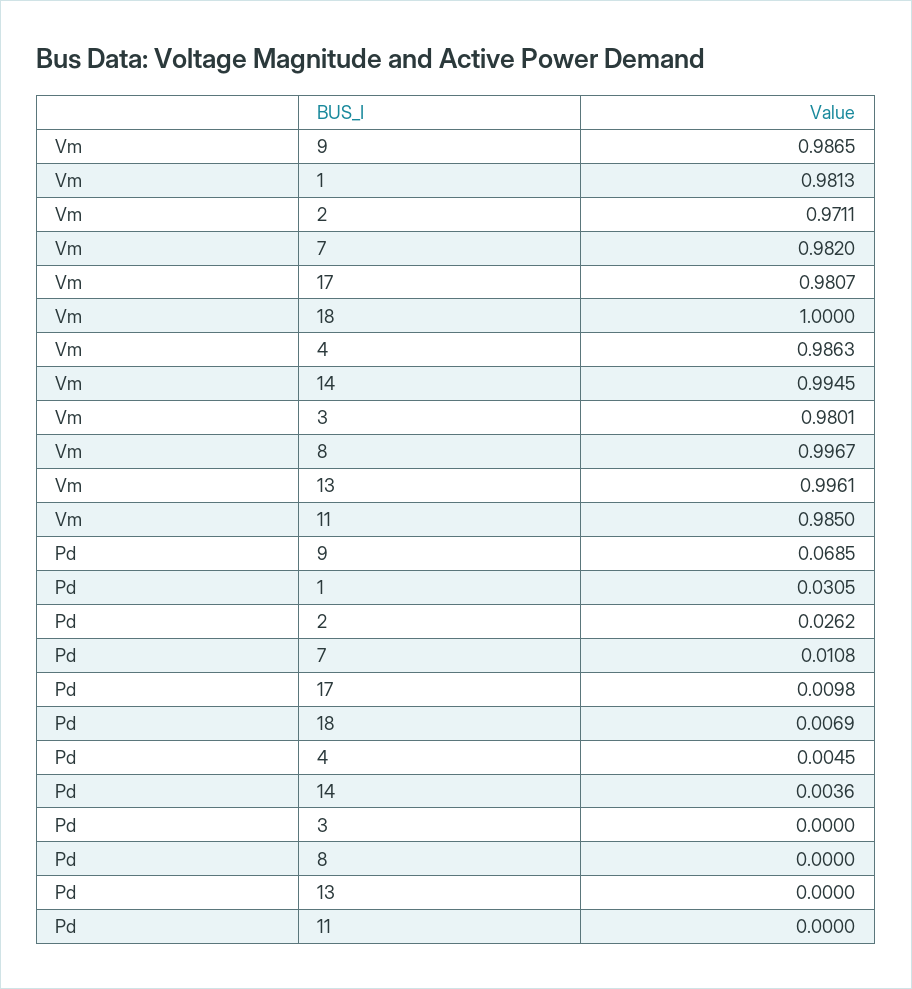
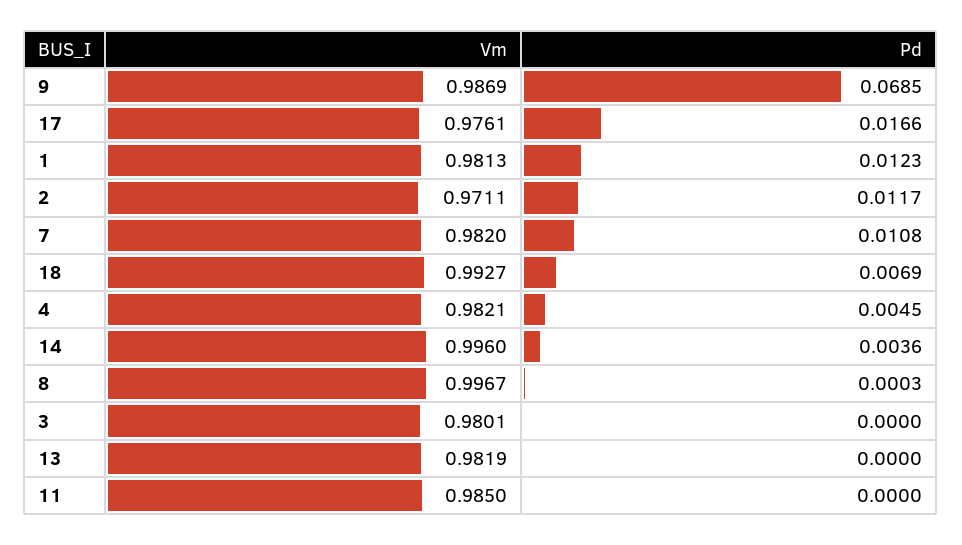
  {
    "Vm": {
-     "9": 0.9865,
+     "9": 0.9869,
      "1": 0.9813,
      "2": 0.9711,
      "7": 0.982,
-     "17": 0.9807,
+     "17": 0.9761,
-     "18": 1,
+     "18": 0.9927,
-     "4": 0.9863,
+     "4": 0.9821,
-     "14": 0.9945,
+     "14": 0.996,
      "3": 0.9801,
      "8": 0.9967,
-     "13": 0.9961,
+     "13": 0.9819,
      "11": 0.985
    },
    "Pd": {
      "9": 0.0685,
-     "1": 0.0305,
+     "1": 0.0123,
-     "2": 0.0262,
+     "2": 0.0117,
      "7": 0.0108,
-     "17": 0.0098,
+     "17": 0.0166,
      "18": 0.0069,
      "4": 0.0045,
      "14": 0.0036,
      "3": 0,
-     "8": 0,
+     "8": 0.0003,
      "13": 0,
      "11": 0
    }
  }

